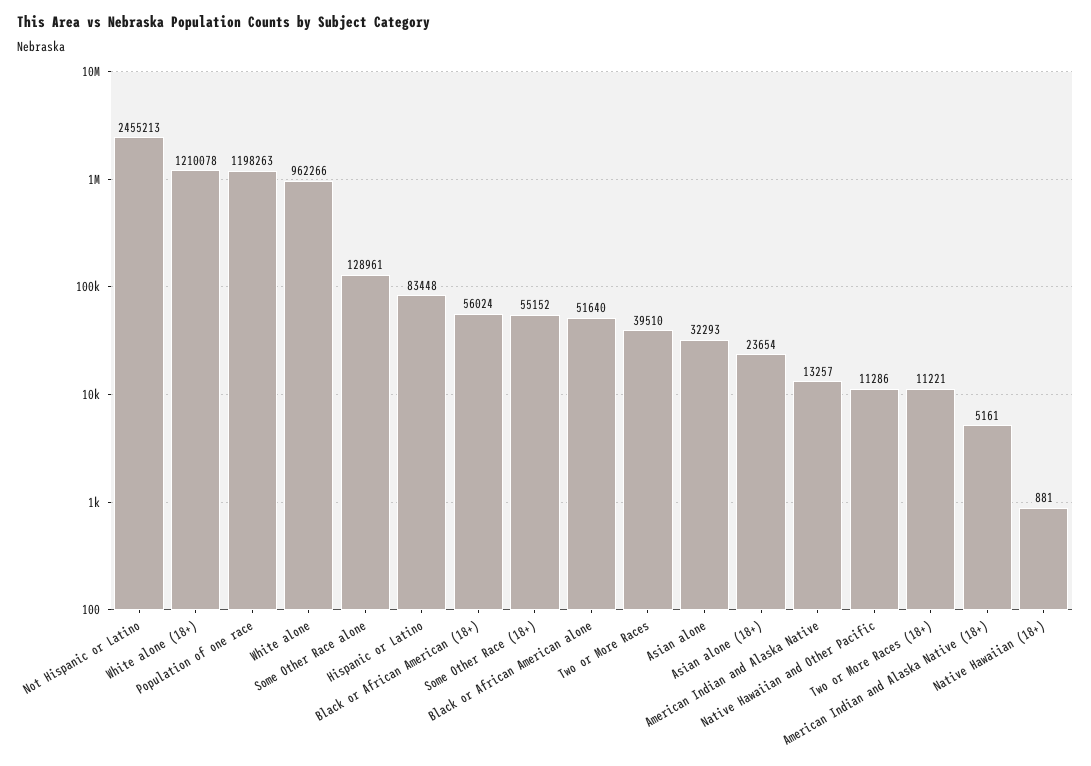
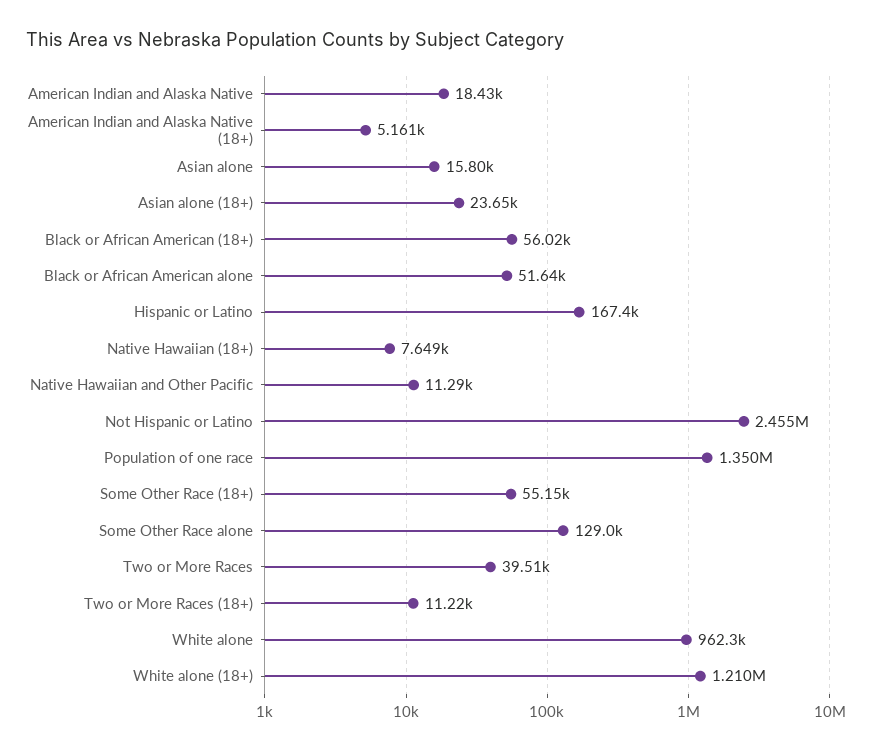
  {
    "Not Hispanic or Latino": 2455213,
    "White alone (18+)": 1210078,
-   "Population of one race": 1198263,
+   "Population of one race": 1350000,
    "White alone": 962266,
    "Some Other Race alone": 128961,
-   "Hispanic or Latino": 83448,
+   "Hispanic or Latino": 167400,
    "Black or African American (18+)": 56024,
    "Some Other Race (18+)": 55152,
    "Black or African American alone": 51640,
    "Two or More Races": 39510,
-   "Asian alone": 32293,
+   "Asian alone": 15800,
    "Asian alone (18+)": 23654,
-   "American Indian and Alaska Native": 13257,
+   "American Indian and Alaska Native": 18430,
    "Native Hawaiian and Other Pacific": 11286,
    "Two or More Races (18+)": 11221,
    "American Indian and Alaska Native (18+)": 5161,
-   "Native Hawaiian (18+)": 881
+   "Native Hawaiian (18+)": 7649
  }

